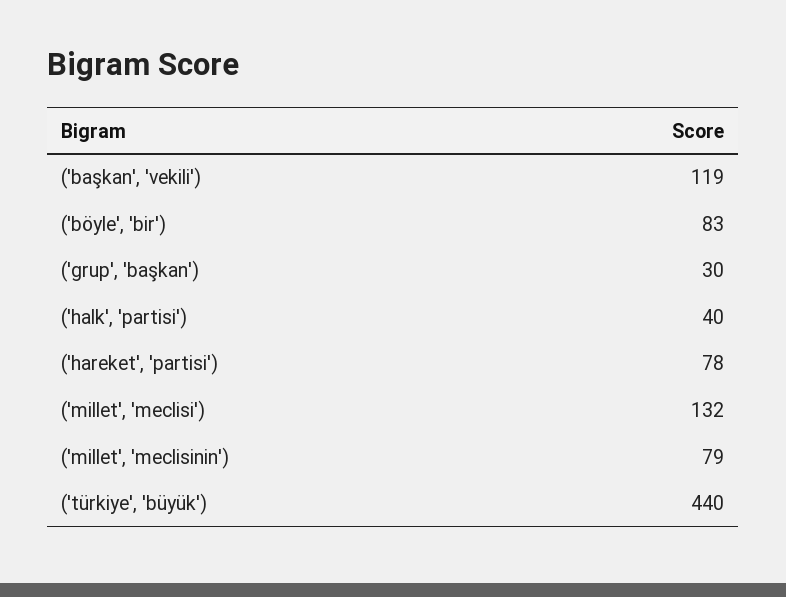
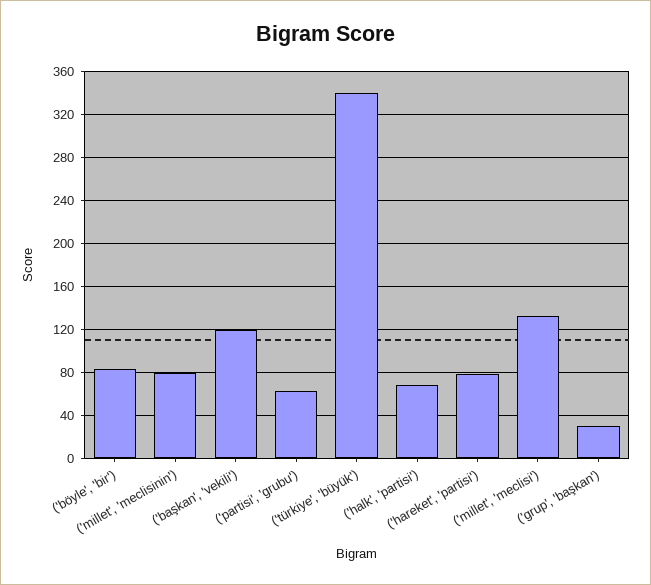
  {
    "('başkan', 'vekili')": 119,
    "('böyle', 'bir')": 83,
    "('grup', 'başkan')": 30,
-   "('halk', 'partisi')": 40,
+   "('halk', 'partisi')": 70,
    "('hareket', 'partisi')": 78,
    "('millet', 'meclisi')": 132,
    "('millet', 'meclisinin')": 79,
-   "('türkiye', 'büyük')": 440
+   "('türkiye', 'büyük')": 340,
+   "('partisi', 'grubu')": 60
  }

